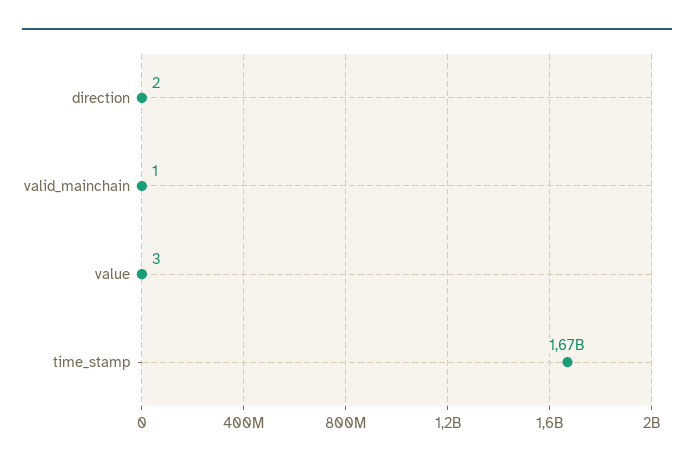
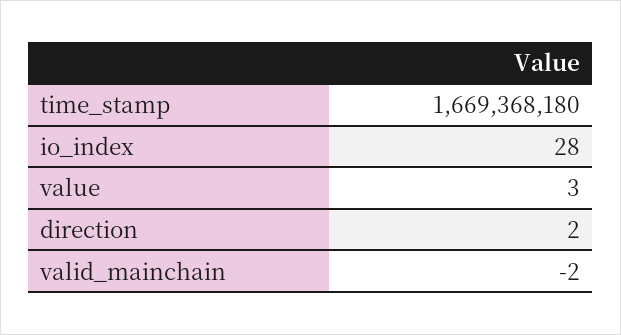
  {
    "direction": 2,
-   "valid_mainchain": 1,
+   "valid_mainchain": -2,
    "value": 3,
-   "time_stamp": 1669368180
+   "time_stamp": 1669368180,
+   "io_index": 28
  }

